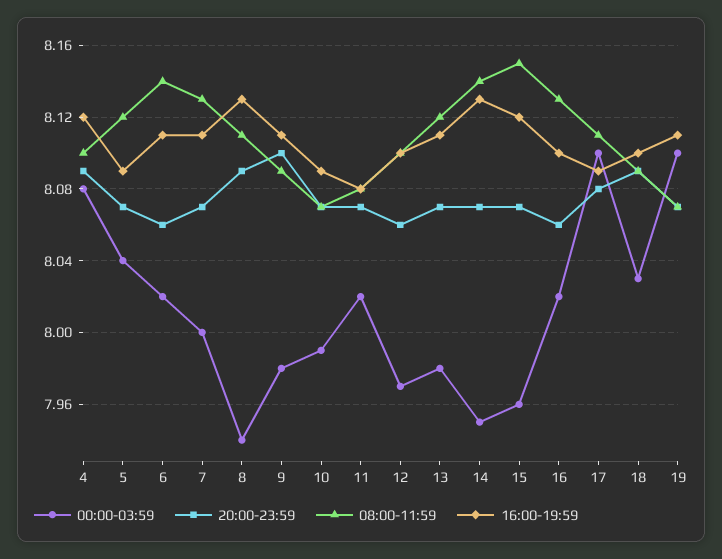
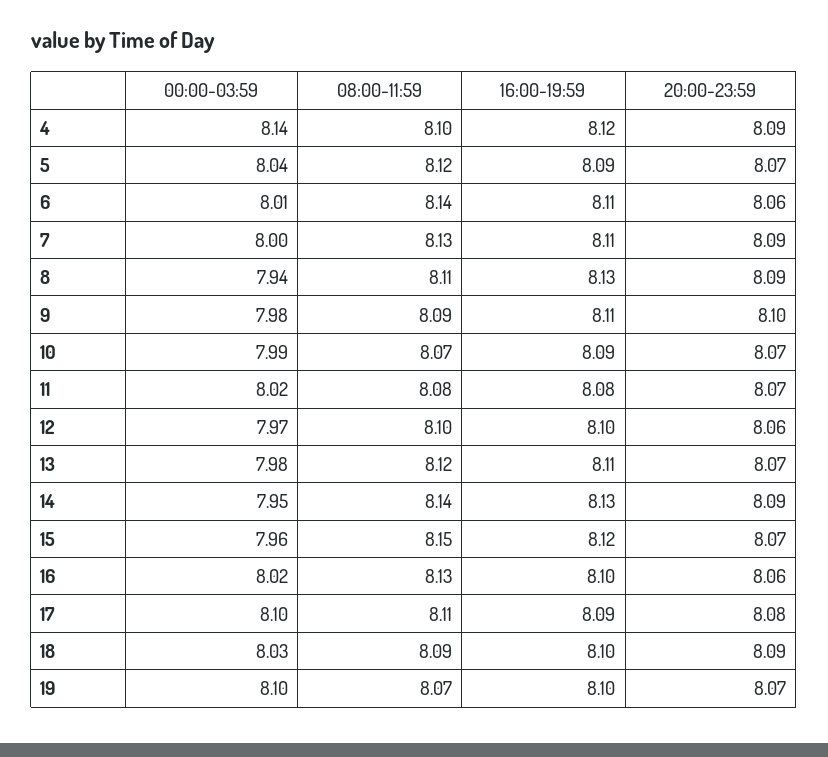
  {
    "00:00-03:59": {
-     "4": 8.08,
+     "4": 8.14,
      "5": 8.04,
-     "6": 8.02,
+     "6": 8.01,
      "7": 8,
      "8": 7.94,
      "9": 7.98,
      "10": 7.99,
      "11": 8.02,
      "12": 7.97,
      "13": 7.98,
      "14": 7.95,
      "15": 7.96,
      "16": 8.02,
      "17": 8.1,
      "18": 8.03,
      "19": 8.1
    },
    "20:00-23:59": {
      "4": 8.09,
      "5": 8.07,
      "6": 8.06,
-     "7": 8.07,
+     "7": 8.09,
      "8": 8.09,
      "9": 8.1,
      "10": 8.07,
      "11": 8.07,
      "12": 8.06,
      "13": 8.07,
-     "14": 8.07,
+     "14": 8.09,
      "15": 8.07,
      "16": 8.06,
      "17": 8.08,
      "18": 8.09,
      "19": 8.07
    },
    "08:00-11:59": {
      "4": 8.1,
      "5": 8.12,
      "6": 8.14,
      "7": 8.13,
      "8": 8.11,
      "9": 8.09,
      "10": 8.07,
      "11": 8.08,
      "12": 8.1,
      "13": 8.12,
      "14": 8.14,
      "15": 8.15,
      "16": 8.13,
      "17": 8.11,
      "18": 8.09,
      "19": 8.07
    },
    "16:00-19:59": {
      "4": 8.12,
      "5": 8.09,
      "6": 8.11,
      "7": 8.11,
      "8": 8.13,
      "9": 8.11,
      "10": 8.09,
      "11": 8.08,
      "12": 8.1,
      "13": 8.11,
      "14": 8.13,
      "15": 8.12,
      "16": 8.1,
      "17": 8.09,
      "18": 8.1,
-     "19": 8.11
+     "19": 8.1
    }
  }

